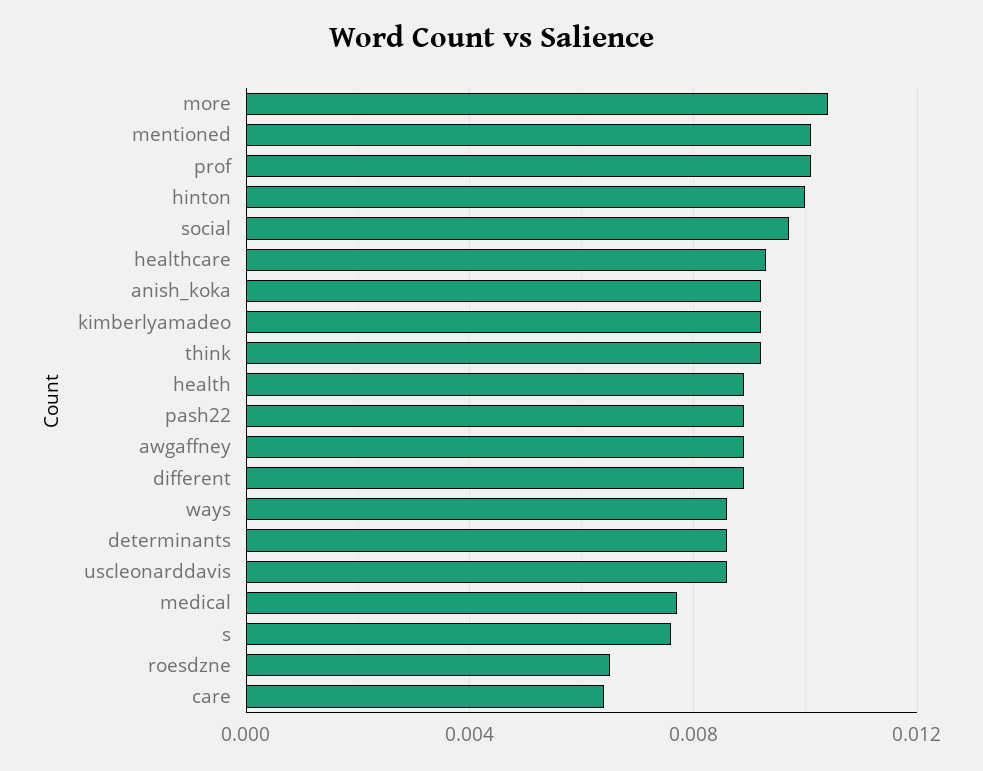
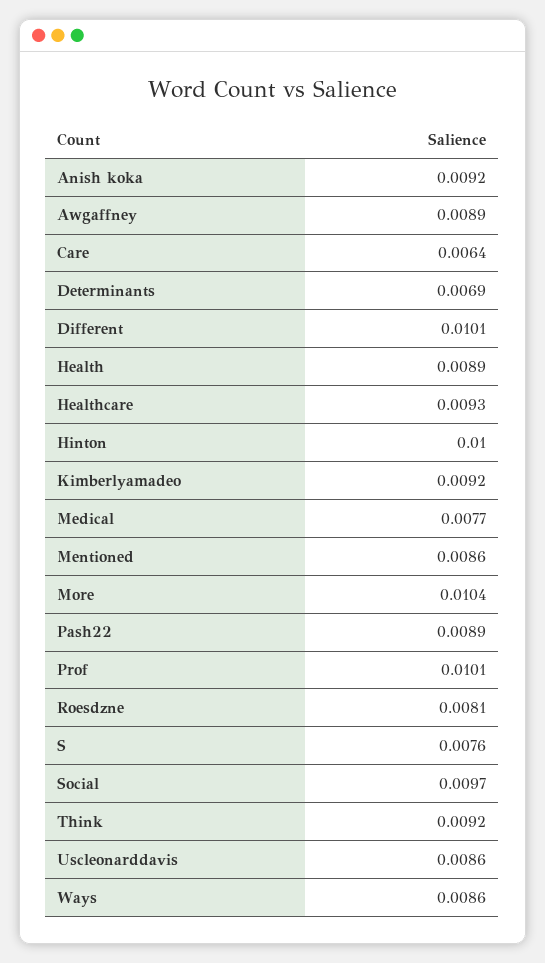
  {
    "more": 0.0104,
-   "mentioned": 0.01,
+   "mentioned": 0.0086,
    "prof": 0.0101,
    "hinton": 0.01,
    "social": 0.0097,
    "healthcare": 0.0093,
    "anish_koka": 0.0092,
    "kimberlyamadeo": 0.0092,
    "think": 0.0092,
    "health": 0.0089,
    "pash22": 0.0089,
    "awgaffney": 0.0089,
-   "different": 0.009,
+   "different": 0.0101,
    "ways": 0.0086,
-   "determinants": 0.0085,
+   "determinants": 0.0069,
    "uscleonarddavis": 0.0086,
    "medical": 0.0077,
    "s": 0.0076,
-   "roesdzne": 0.0065,
+   "roesdzne": 0.0081,
    "care": 0.0064
  }

